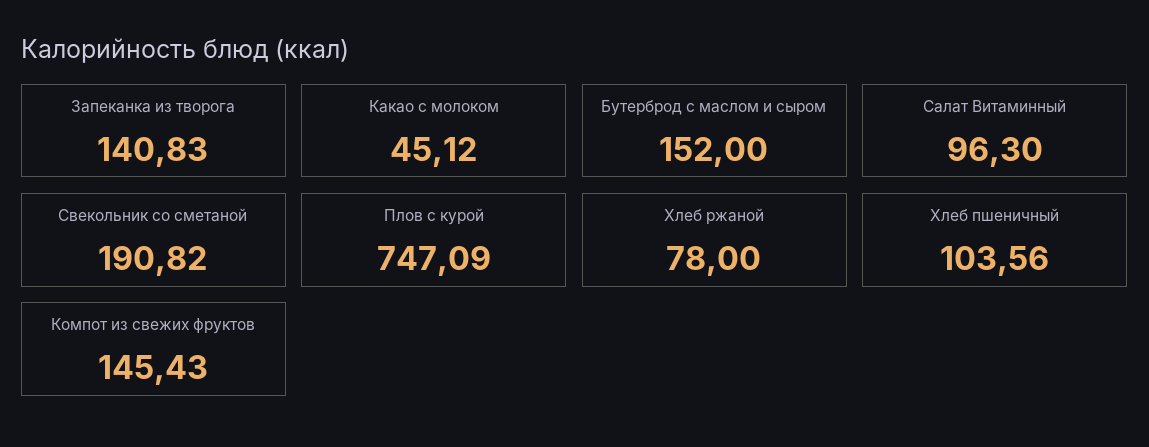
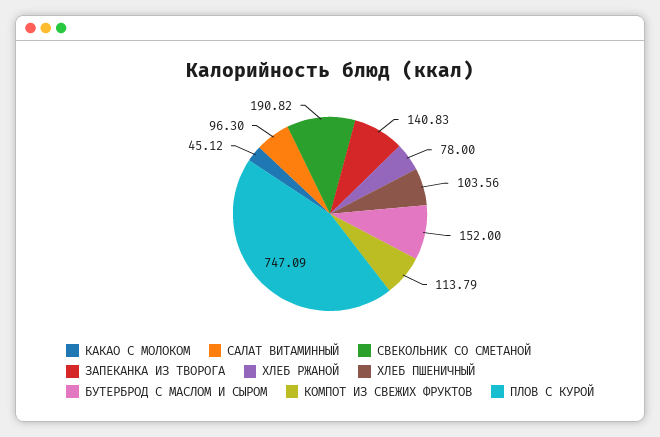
  {
    "Запеканка из творога": 140.83,
    "Какао с молоком": 45.12,
    "Бутерброд с маслом и сыром": 152,
    "Салат Витаминный": 96.3,
    "Свекольник со сметаной": 190.82,
    "Плов с курой": 747.09,
    "Хлеб ржаной": 78,
    "Хлеб пшеничный": 103.56,
-   "Компот из свежих фруктов": 145.43
+   "Компот из свежих фруктов": 113.79
  }

